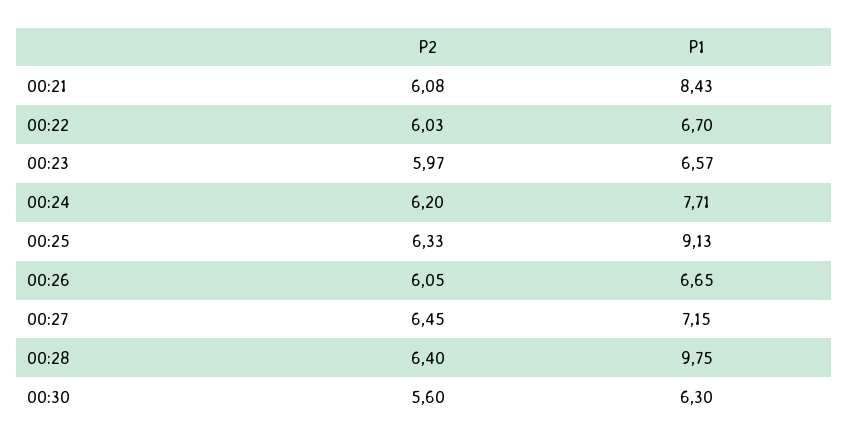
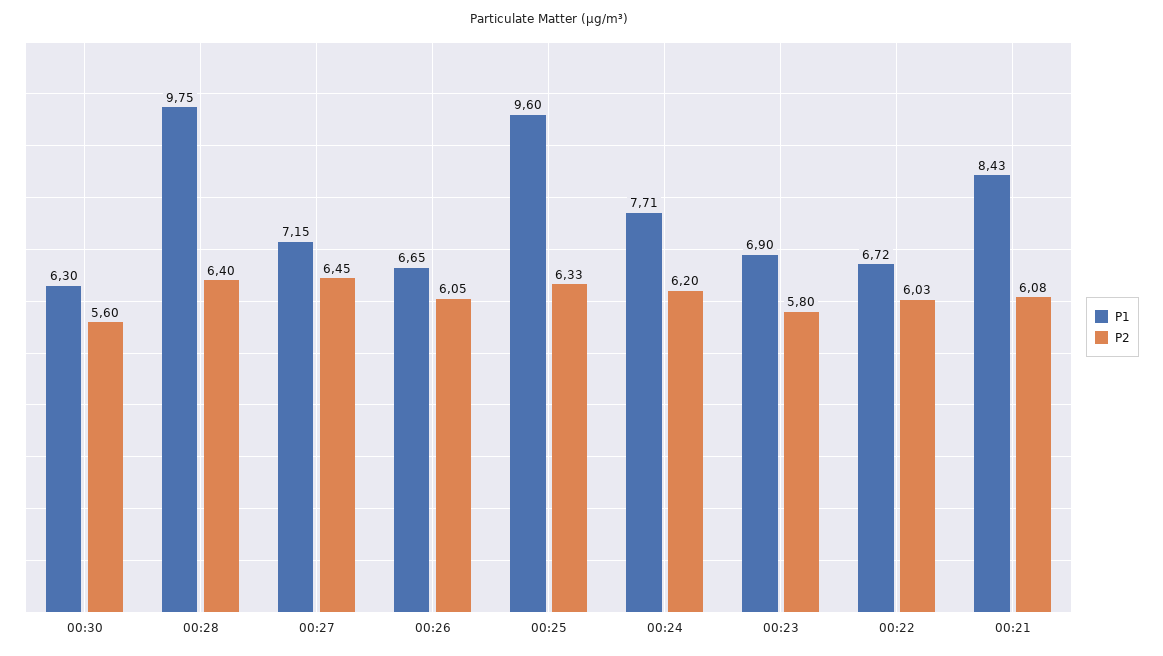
  {
    "P2": {
      "00:21": 6.08,
      "00:22": 6.03,
-     "00:23": 5.97,
+     "00:23": 5.8,
      "00:24": 6.2,
      "00:25": 6.33,
      "00:26": 6.05,
      "00:27": 6.45,
      "00:28": 6.4,
      "00:30": 5.6
    },
    "P1": {
      "00:21": 8.43,
-     "00:22": 6.7,
+     "00:22": 6.72,
-     "00:23": 6.57,
+     "00:23": 6.9,
      "00:24": 7.71,
-     "00:25": 9.13,
+     "00:25": 9.6,
      "00:26": 6.65,
      "00:27": 7.15,
      "00:28": 9.75,
      "00:30": 6.3
    }
  }

